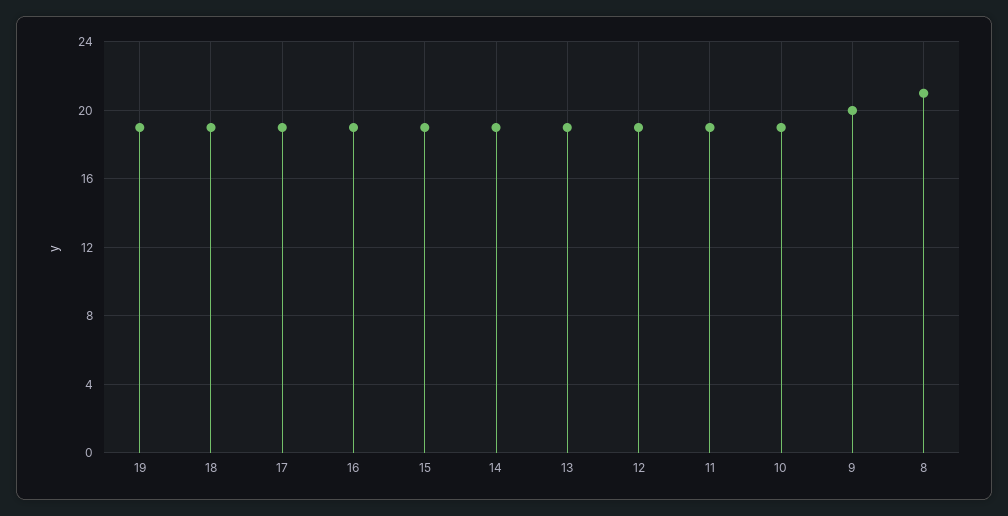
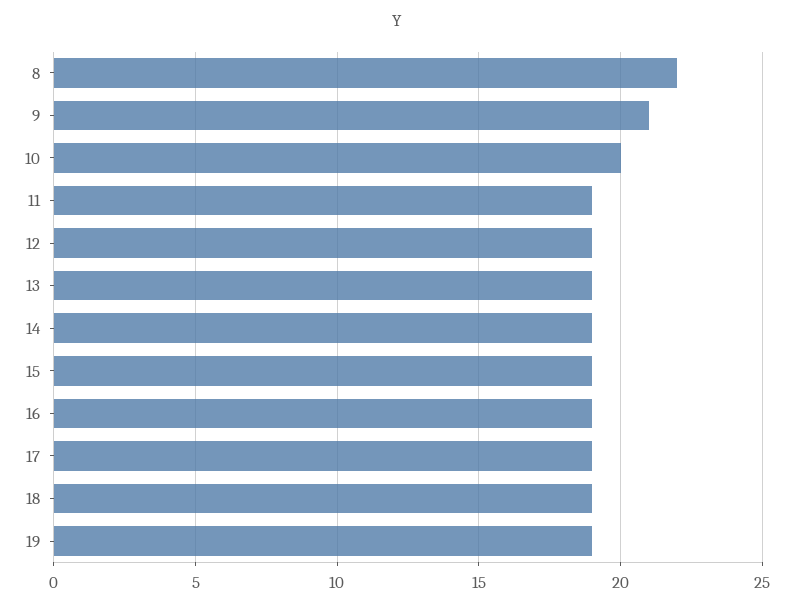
  {
    "19": 19,
    "18": 19,
    "17": 19,
    "16": 19,
    "15": 19,
    "14": 19,
    "13": 19,
    "12": 19,
    "11": 19,
-   "10": 19,
+   "10": 20,
-   "9": 20,
+   "9": 21,
-   "8": 21
+   "8": 22
  }

